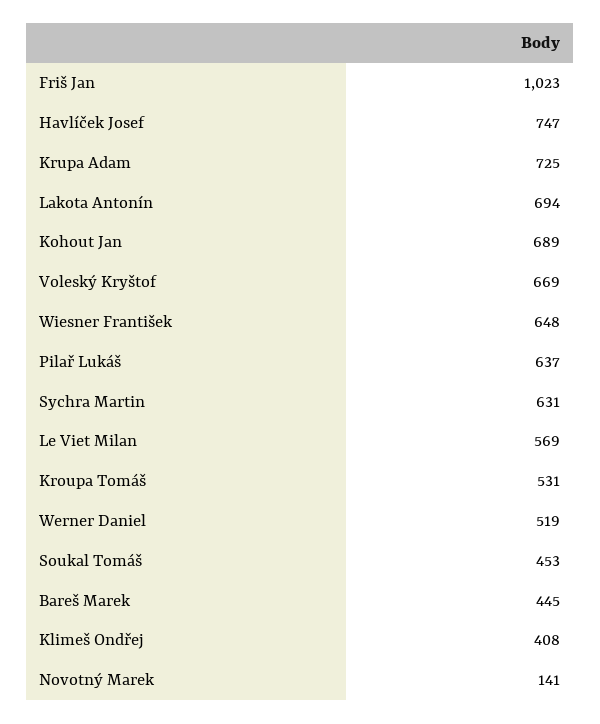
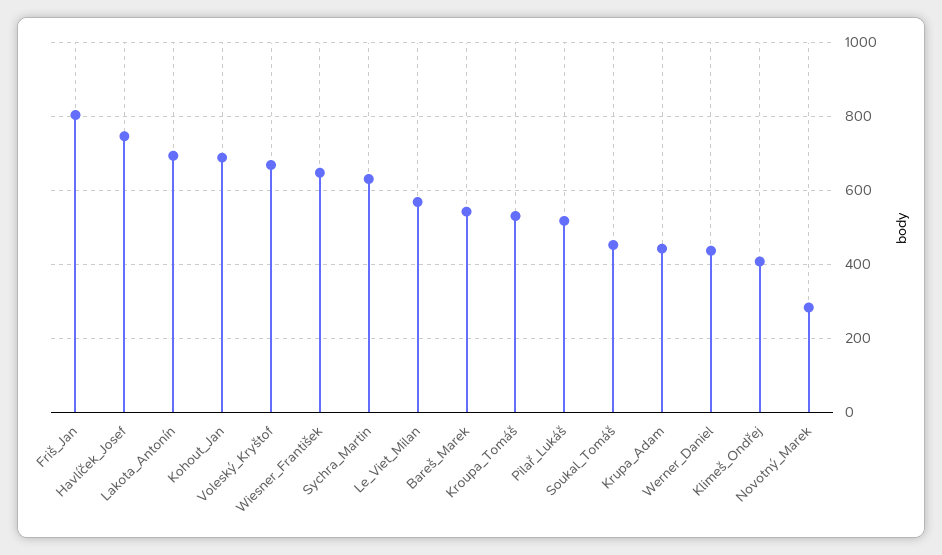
  {
-   "Friš Jan": 1023,
+   "Friš Jan": 800,
    "Havlíček Josef": 747,
-   "Krupa Adam": 725,
+   "Krupa Adam": 440,
    "Lakota Antonín": 694,
    "Kohout Jan": 689,
    "Voleský Kryštof": 669,
    "Wiesner František": 648,
-   "Pilař Lukáš": 637,
+   "Pilař Lukáš": 520,
    "Sychra Martin": 631,
    "Le Viet Milan": 569,
    "Kroupa Tomáš": 531,
-   "Werner Daniel": 519,
+   "Werner Daniel": 440,
    "Soukal Tomáš": 453,
-   "Bareš Marek": 445,
+   "Bareš Marek": 540,
    "Klimeš Ondřej": 408,
-   "Novotný Marek": 141
+   "Novotný Marek": 280
  }

